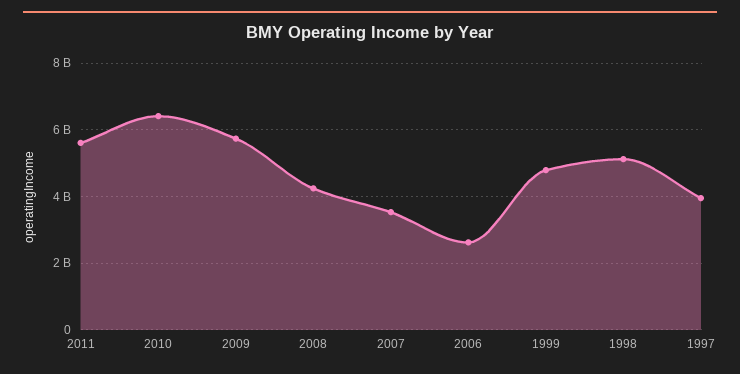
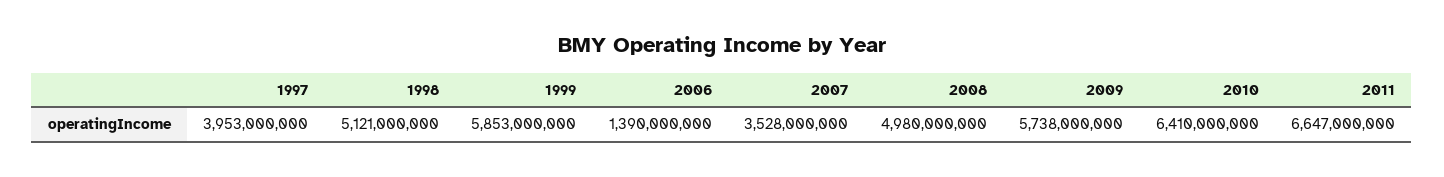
  {
-   "2011": 5600000000,
+   "2011": 6647000000,
    "2010": 6410000000,
    "2009": 5738000000,
-   "2008": 4200000000,
+   "2008": 4980000000,
    "2007": 3528000000,
-   "2006": 2600000000,
+   "2006": 1390000000,
-   "1999": 4800000000,
+   "1999": 5853000000,
    "1998": 5121000000,
    "1997": 3953000000
  }

